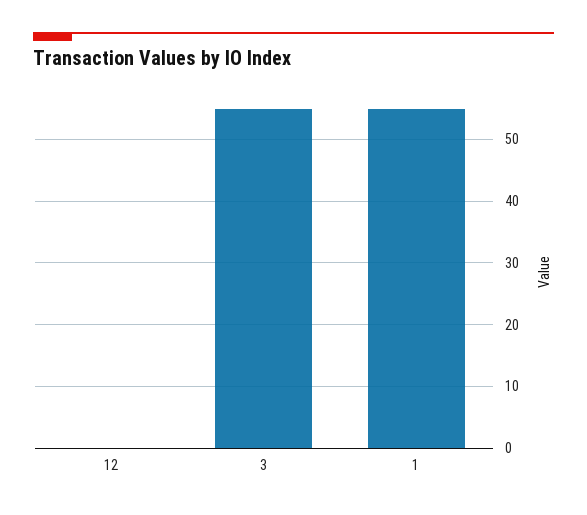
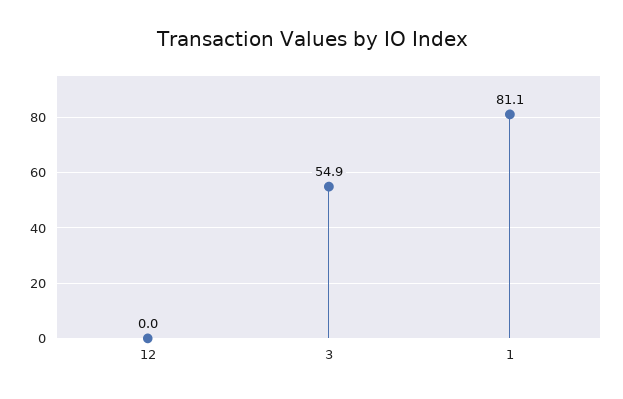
  {
    "12": 0,
    "3": 54.9,
-   "1": 55
+   "1": 81.1
  }

